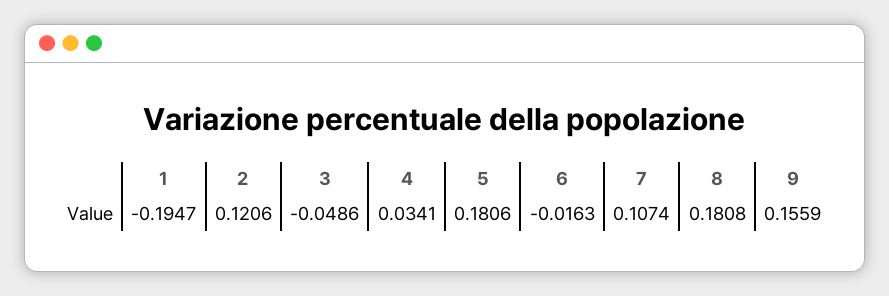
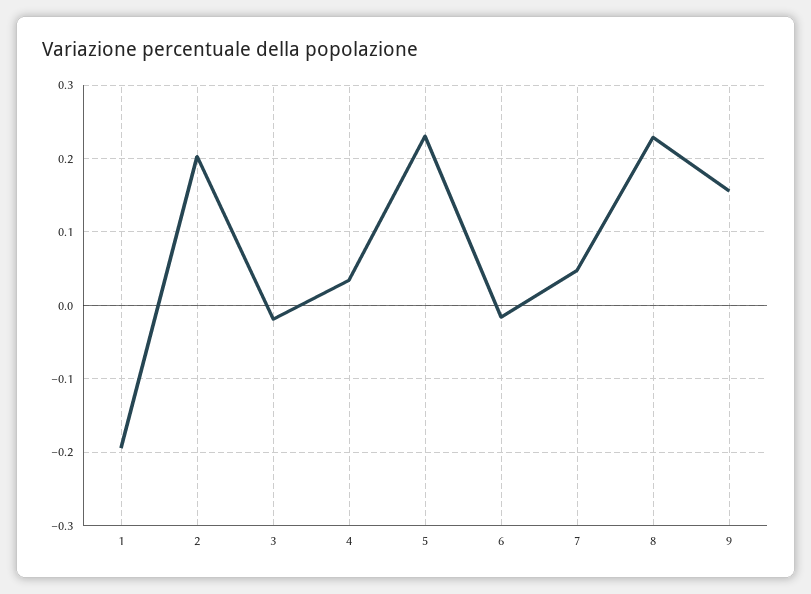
  {
    "1": -0.1947,
-   "2": 0.1206,
+   "2": 0.2,
-   "3": -0.0486,
+   "3": -0.02,
    "4": 0.0341,
-   "5": 0.1806,
+   "5": 0.23,
    "6": -0.0163,
-   "7": 0.1074,
+   "7": 0.05,
-   "8": 0.1808,
+   "8": 0.23,
    "9": 0.1559
  }

